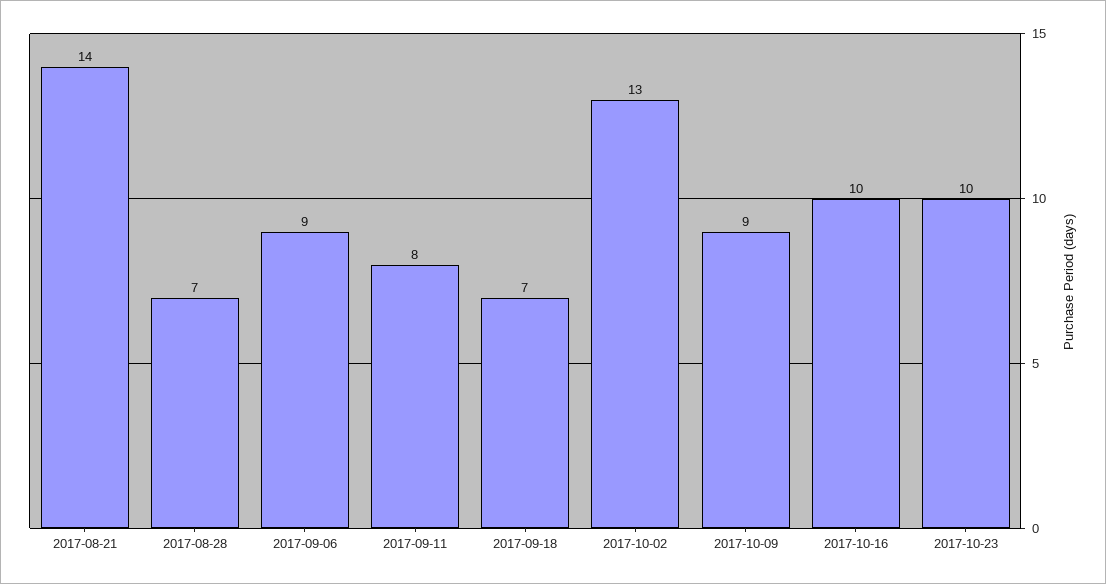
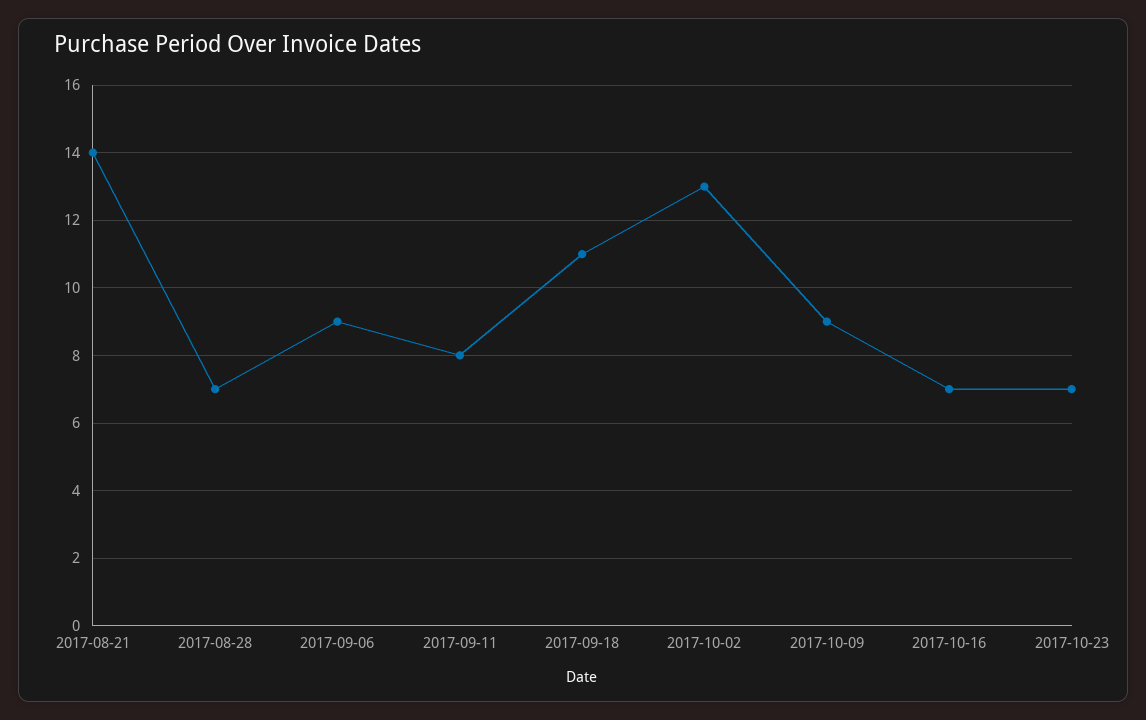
  {
    "2017-08-21": 14,
    "2017-08-28": 7,
    "2017-09-06": 9,
    "2017-09-11": 8,
-   "2017-09-18": 7,
+   "2017-09-18": 11,
    "2017-10-02": 13,
    "2017-10-09": 9,
-   "2017-10-16": 10,
+   "2017-10-16": 7,
-   "2017-10-23": 10
+   "2017-10-23": 7
  }

